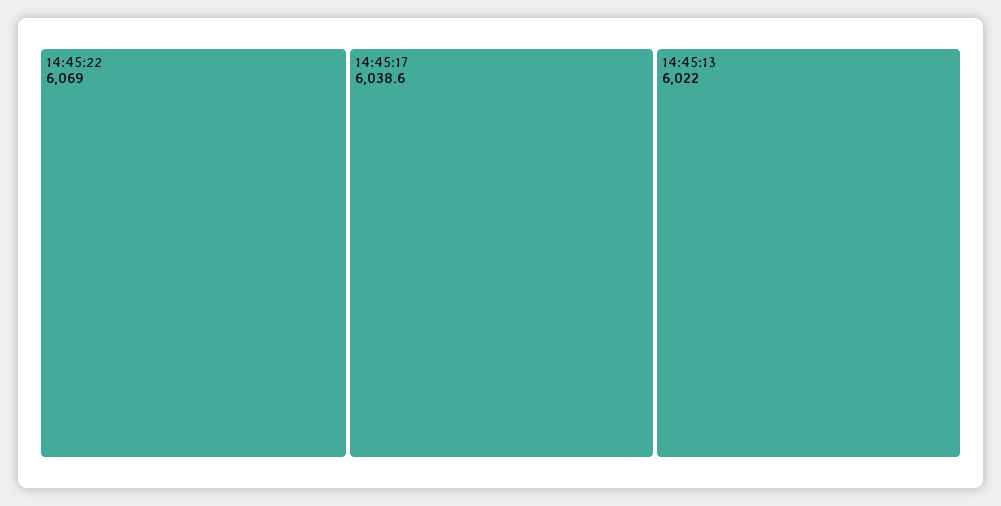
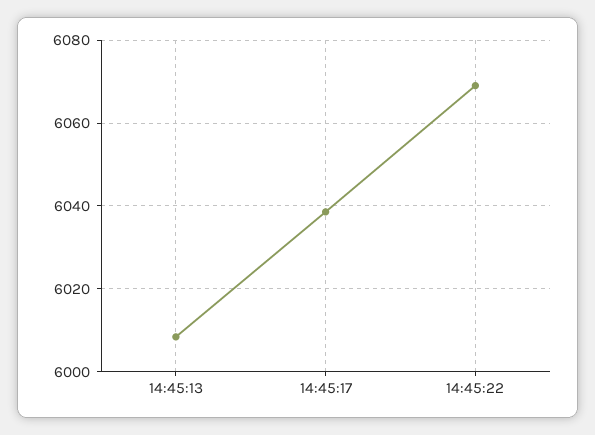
  {
    "14:45:22": 6069,
    "14:45:17": 6038.6,
-   "14:45:13": 6022
+   "14:45:13": 6008
  }

